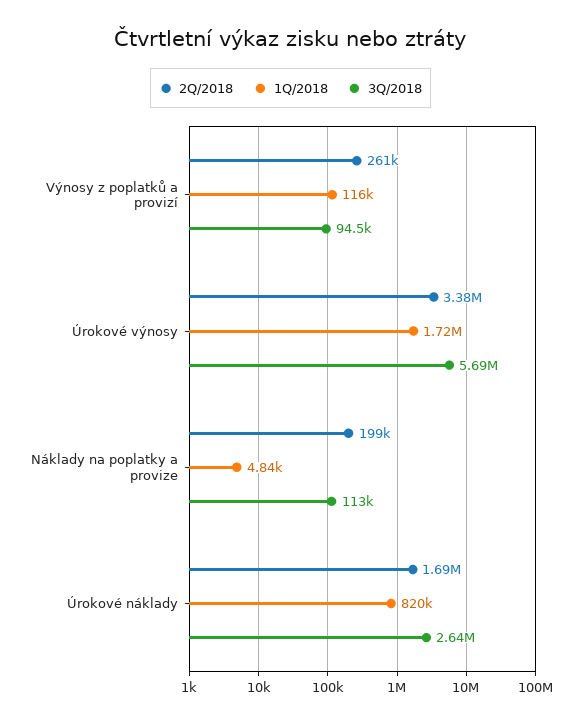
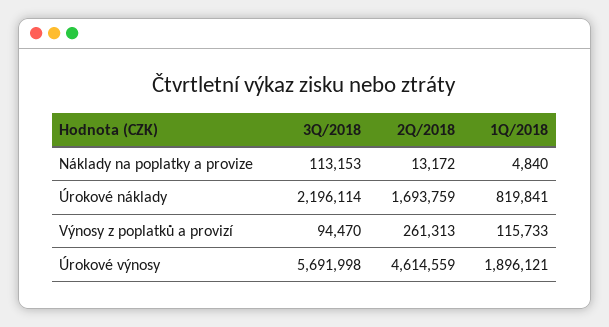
  {
    "2Q/2018": {
      "Výnosy z poplatků a provizí": 261313,
-     "Úrokové výnosy": 3380000,
+     "Úrokové výnosy": 4614559,
-     "Náklady na poplatky a provize": 199000,
+     "Náklady na poplatky a provize": 13172,
      "Úrokové náklady": 1693759
    },
    "1Q/2018": {
      "Výnosy z poplatků a provizí": 115733,
-     "Úrokové výnosy": 1720000,
+     "Úrokové výnosy": 1896121,
      "Náklady na poplatky a provize": 4840,
      "Úrokové náklady": 819841
    },
    "3Q/2018": {
      "Výnosy z poplatků a provizí": 94470,
      "Úrokové výnosy": 5691998,
      "Náklady na poplatky a provize": 113153,
-     "Úrokové náklady": 2640000
+     "Úrokové náklady": 2196114
    }
  }

